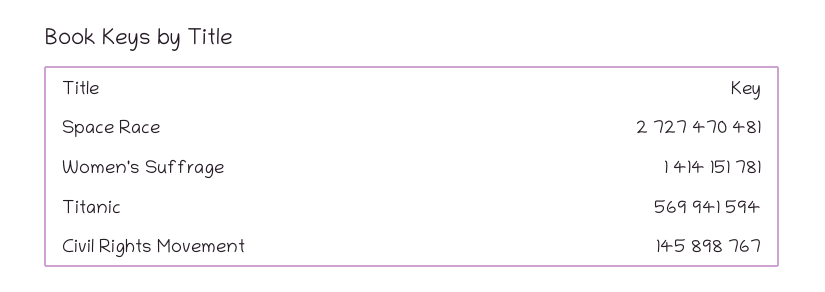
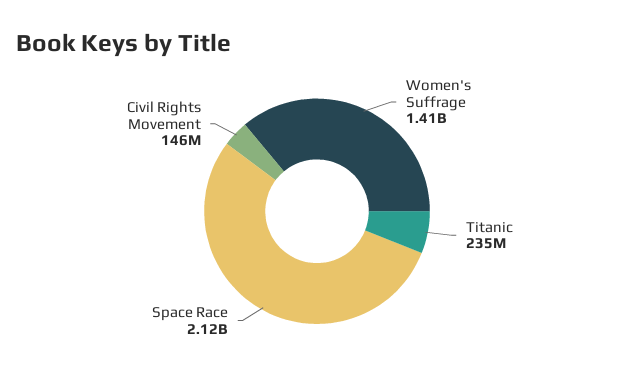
  {
-   "Space Race": 2727470481,
+   "Space Race": 2120000000,
    "Women's Suffrage": 1414151781,
-   "Titanic": 569941594,
+   "Titanic": 235000000,
    "Civil Rights Movement": 145898767
  }

